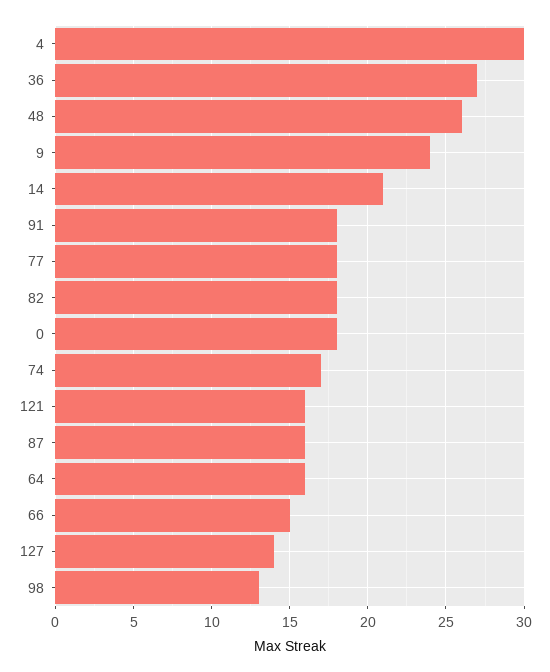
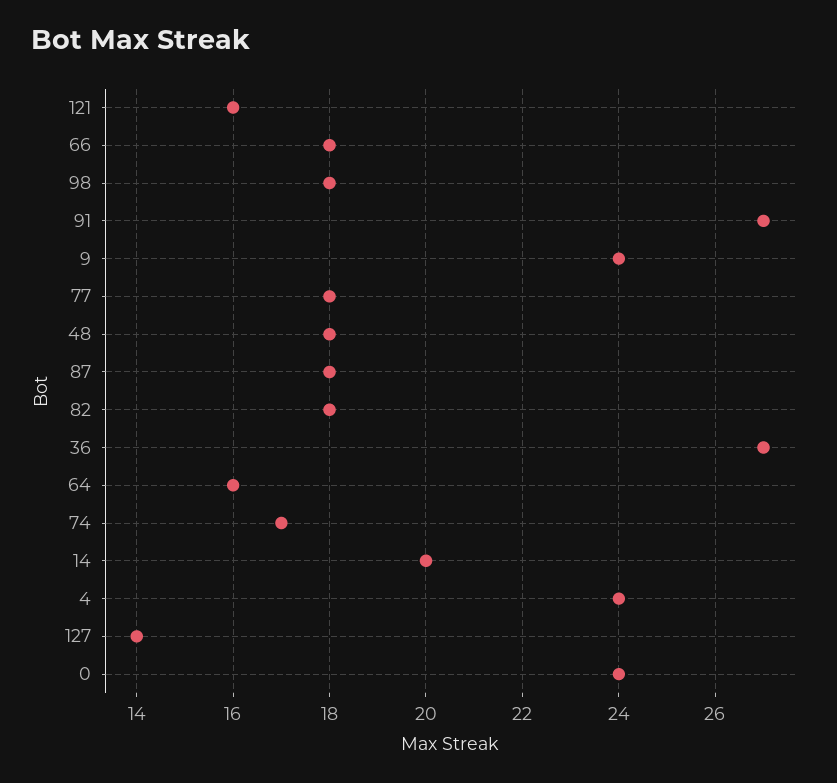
  {
-   "4": 30,
+   "4": 24,
    "36": 27,
-   "48": 26,
+   "48": 18,
    "9": 24,
-   "14": 21,
+   "14": 20,
-   "91": 18,
+   "91": 27,
    "77": 18,
    "82": 18,
-   "0": 18,
+   "0": 24,
    "74": 17,
    "121": 16,
-   "87": 16,
+   "87": 18,
    "64": 16,
-   "66": 15,
+   "66": 18,
    "127": 14,
-   "98": 13
+   "98": 18
  }

